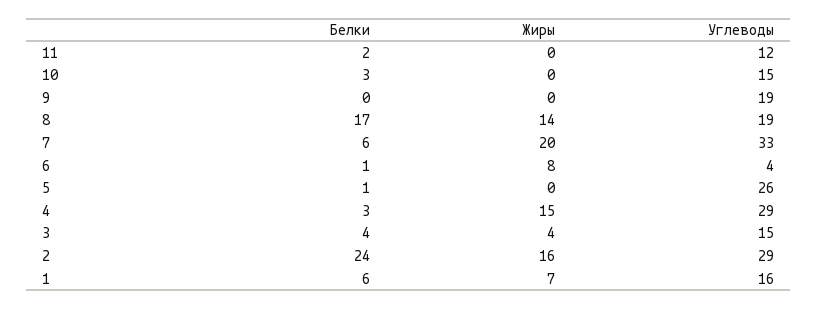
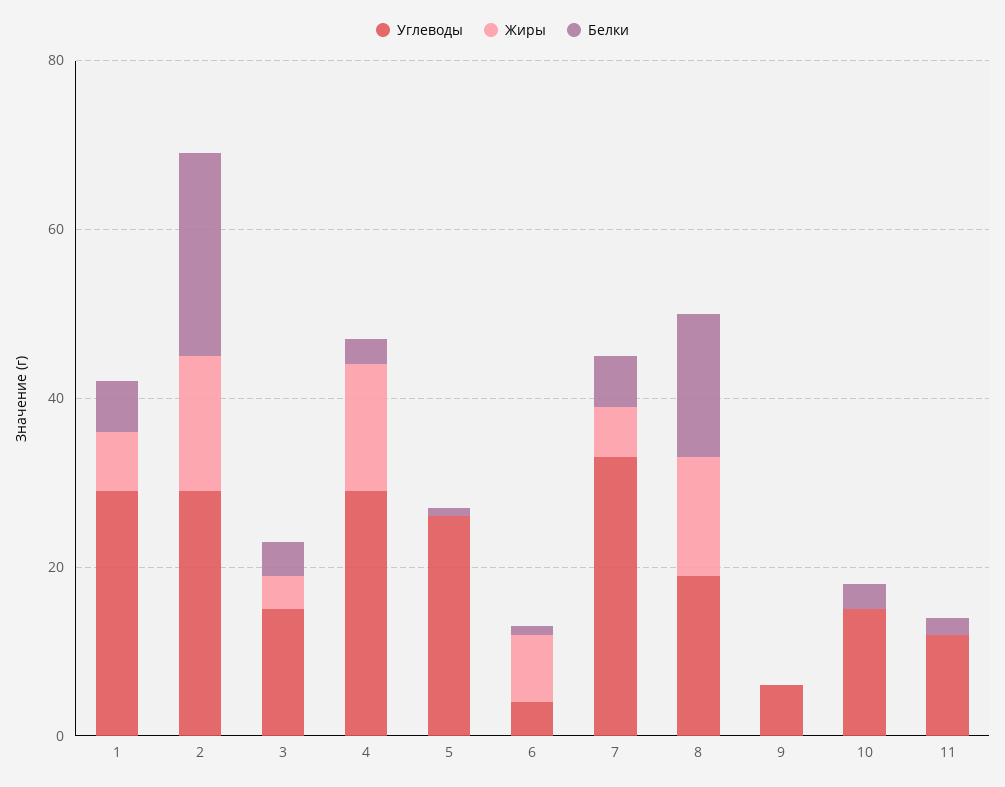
  {
    "Белки": {
      "11": 2,
      "10": 3,
      "9": 0,
      "8": 17,
      "7": 6,
      "6": 1,
      "5": 1,
      "4": 3,
      "3": 4,
      "2": 24,
      "1": 6
    },
    "Жиры": {
      "11": 0,
      "10": 0,
      "9": 0,
      "8": 14,
-     "7": 20,
+     "7": 5,
      "6": 8,
      "5": 0,
      "4": 15,
      "3": 4,
      "2": 16,
      "1": 7
    },
    "Углеводы": {
      "11": 12,
      "10": 15,
-     "9": 19,
+     "9": 5,
      "8": 19,
      "7": 33,
      "6": 4,
      "5": 26,
      "4": 29,
      "3": 15,
      "2": 29,
-     "1": 16
+     "1": 30
    }
  }

